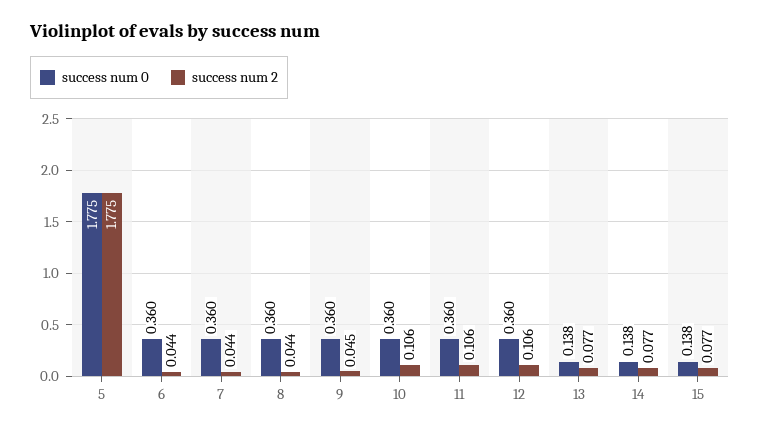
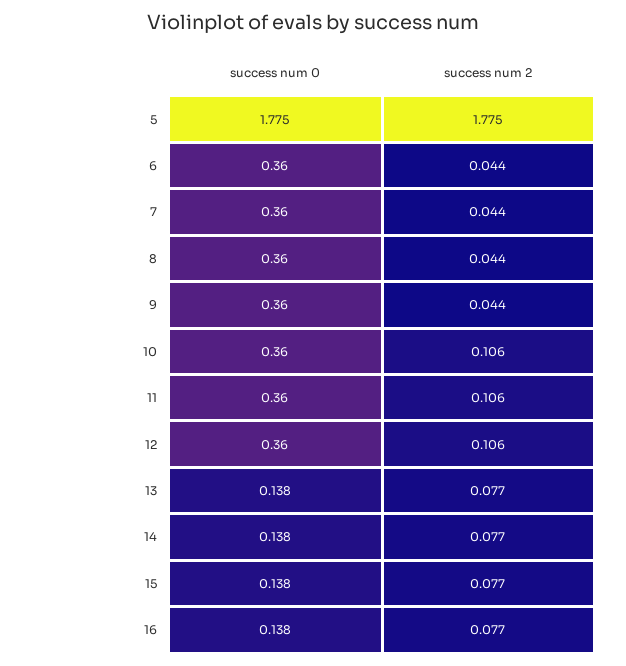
  {
    "success num 0": {
      "5": 1.775,
      "6": 0.36,
      "7": 0.36,
      "8": 0.36,
      "9": 0.36,
      "10": 0.36,
      "11": 0.36,
      "12": 0.36,
      "13": 0.138,
      "14": 0.138,
-     "15": 0.138
+     "15": 0.138,
+     "16": 0.138
    },
    "success num 2": {
      "5": 1.775,
      "6": 0.044,
      "7": 0.044,
      "8": 0.044,
-     "9": 0.045,
+     "9": 0.044,
      "10": 0.106,
      "11": 0.106,
      "12": 0.106,
      "13": 0.077,
      "14": 0.077,
-     "15": 0.077
+     "15": 0.077,
+     "16": 0.077
    }
  }

